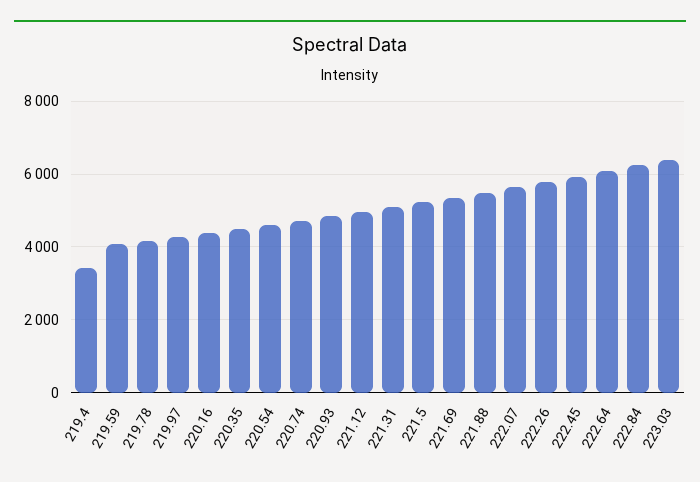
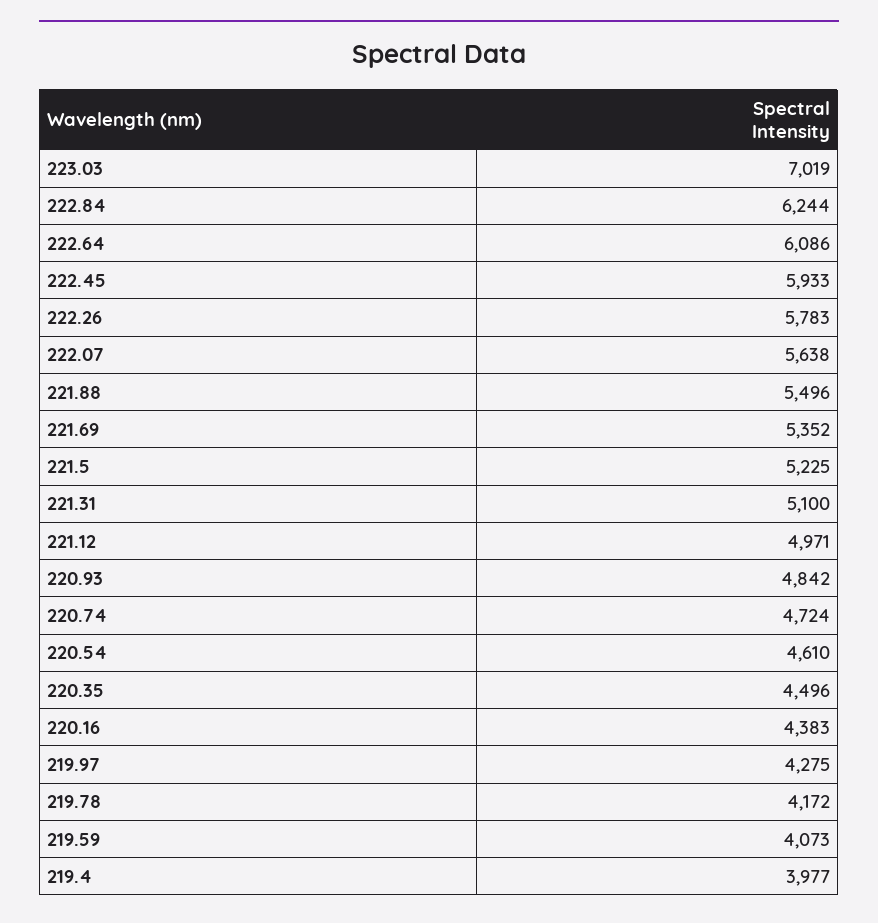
  {
-   "219.4": 3400,
+   "219.4": 3977,
    "219.59": 4073,
    "219.78": 4172,
    "219.97": 4275,
    "220.16": 4383,
    "220.35": 4496,
    "220.54": 4610,
    "220.74": 4724,
    "220.93": 4842,
    "221.12": 4971,
    "221.31": 5100,
    "221.5": 5225,
    "221.69": 5352,
    "221.88": 5496,
    "222.07": 5638,
    "222.26": 5783,
    "222.45": 5933,
    "222.64": 6086,
    "222.84": 6244,
-   "223.03": 6400
+   "223.03": 7019
  }

